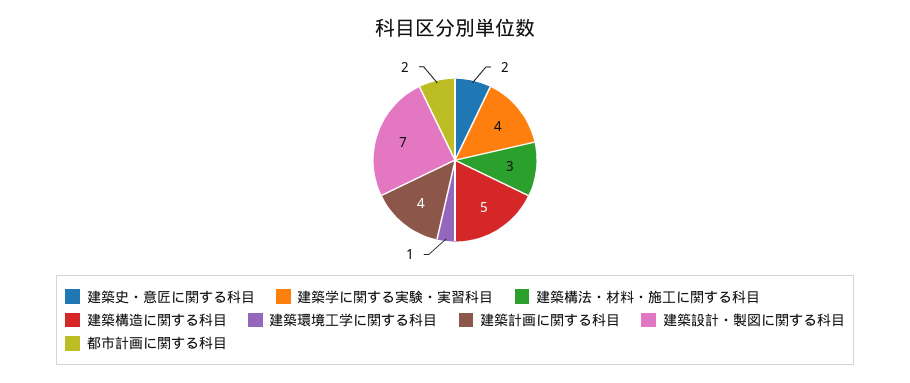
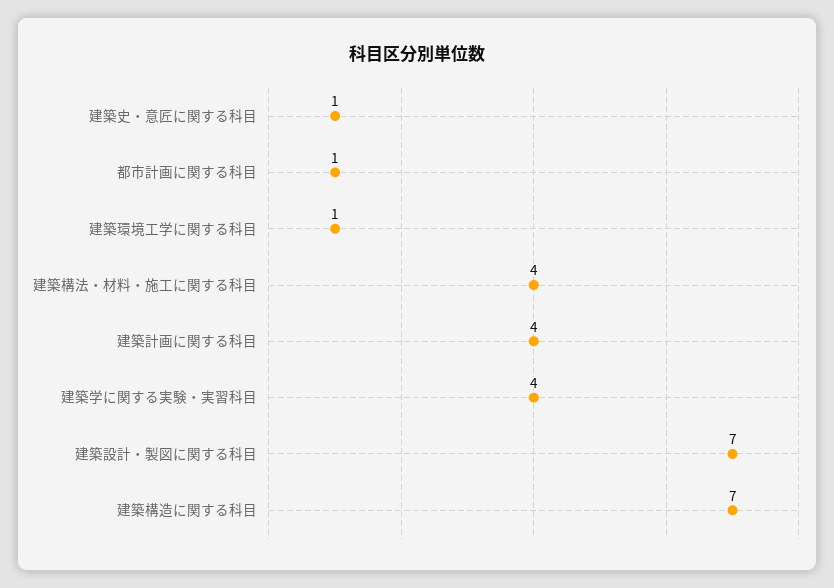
  {
-   "建築史・意匠に関する科目": 2,
+   "建築史・意匠に関する科目": 1,
    "建築学に関する実験・実習科目": 4,
-   "建築構法・材料・施工に関する科目": 3,
+   "建築構法・材料・施工に関する科目": 4,
-   "建築構造に関する科目": 5,
+   "建築構造に関する科目": 7,
    "建築環境工学に関する科目": 1,
    "建築計画に関する科目": 4,
    "建築設計・製図に関する科目": 7,
-   "都市計画に関する科目": 2
+   "都市計画に関する科目": 1
  }

